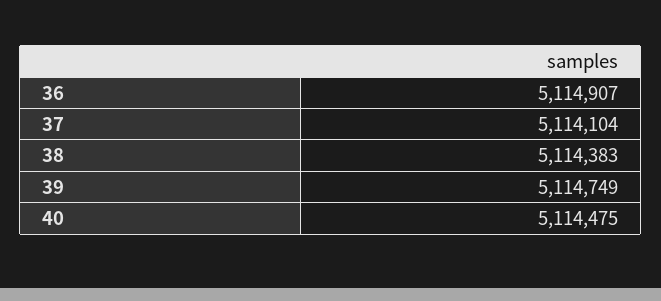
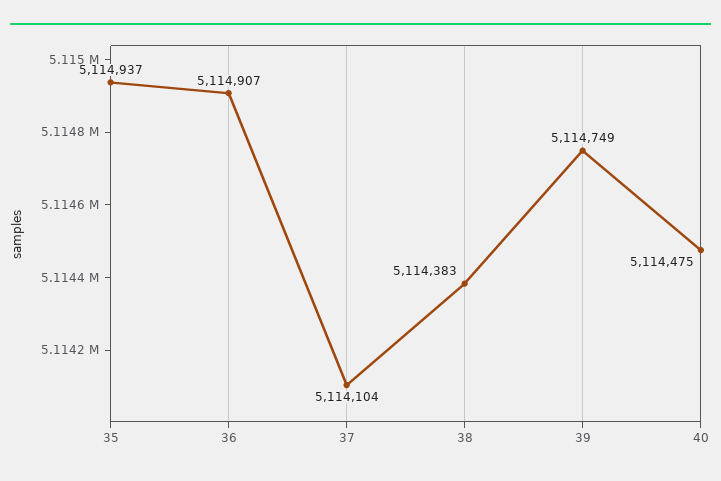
  {
    "36": 5114907,
    "37": 5114104,
    "38": 5114383,
    "39": 5114749,
-   "40": 5114475
+   "40": 5114475,
+   "35": 5114937
  }

